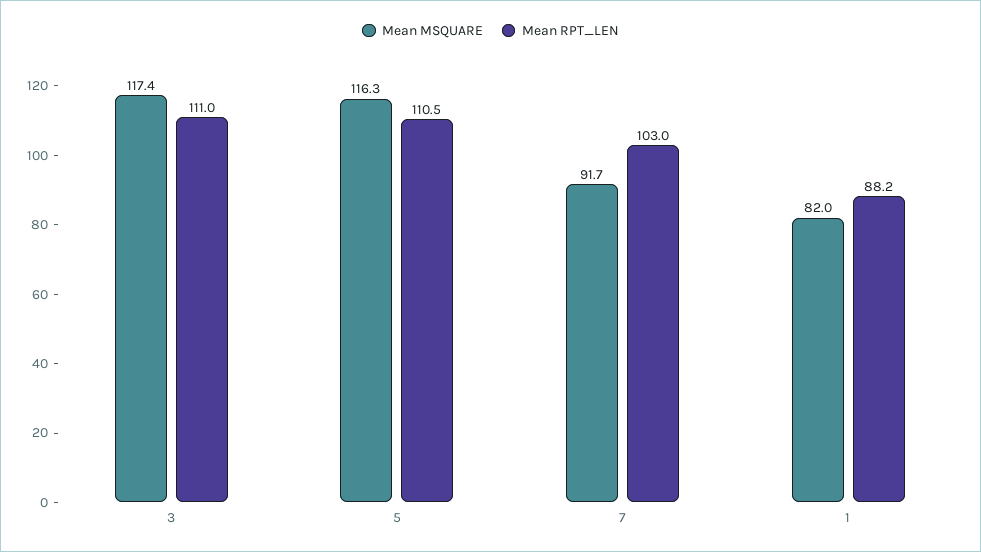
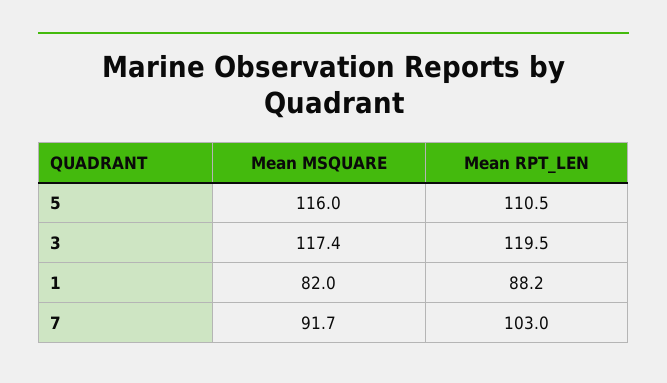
  {
    "Mean MSQUARE": {
      "3": 117.4,
-     "5": 116.3,
+     "5": 116,
      "7": 91.7,
      "1": 82
    },
    "Mean RPT_LEN": {
-     "3": 111,
+     "3": 119.5,
      "5": 110.5,
      "7": 103,
      "1": 88.2
    }
  }

